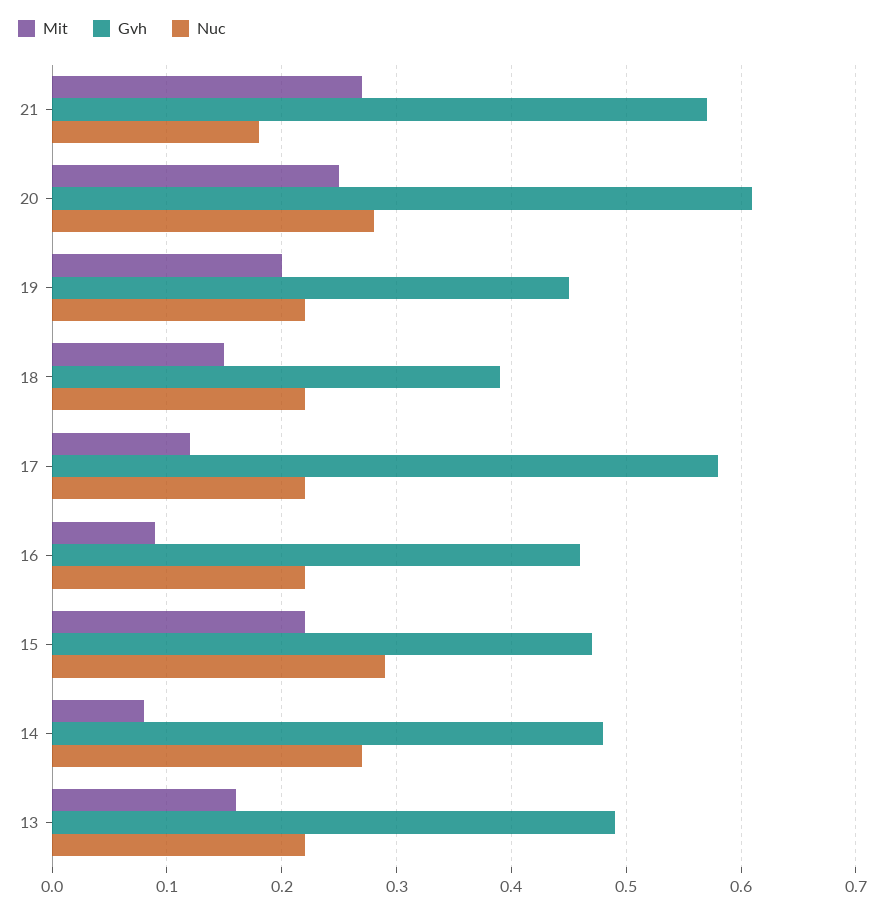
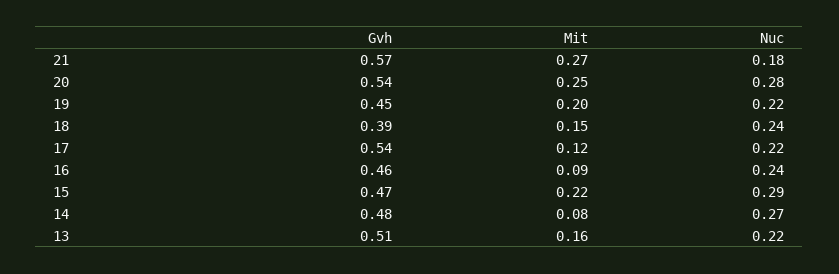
  {
    "Mit": {
      "21": 0.27,
      "20": 0.25,
      "19": 0.2,
      "18": 0.15,
      "17": 0.12,
      "16": 0.09,
      "15": 0.22,
      "14": 0.08,
      "13": 0.16
    },
    "Gvh": {
      "21": 0.57,
-     "20": 0.61,
+     "20": 0.54,
      "19": 0.45,
      "18": 0.39,
-     "17": 0.58,
+     "17": 0.54,
      "16": 0.46,
      "15": 0.47,
      "14": 0.48,
-     "13": 0.49
+     "13": 0.51
    },
    "Nuc": {
      "21": 0.18,
      "20": 0.28,
      "19": 0.22,
-     "18": 0.22,
+     "18": 0.24,
      "17": 0.22,
-     "16": 0.22,
+     "16": 0.24,
      "15": 0.29,
      "14": 0.27,
      "13": 0.22
    }
  }

